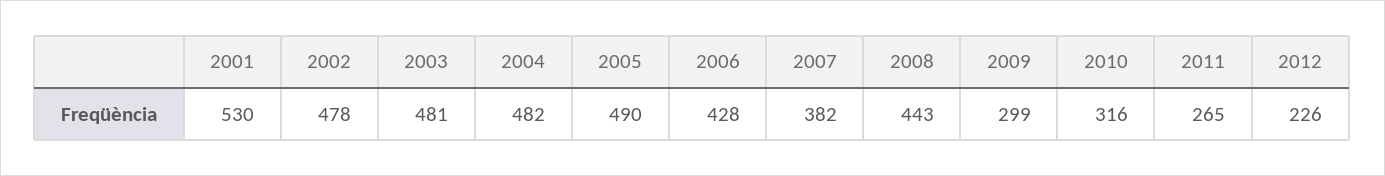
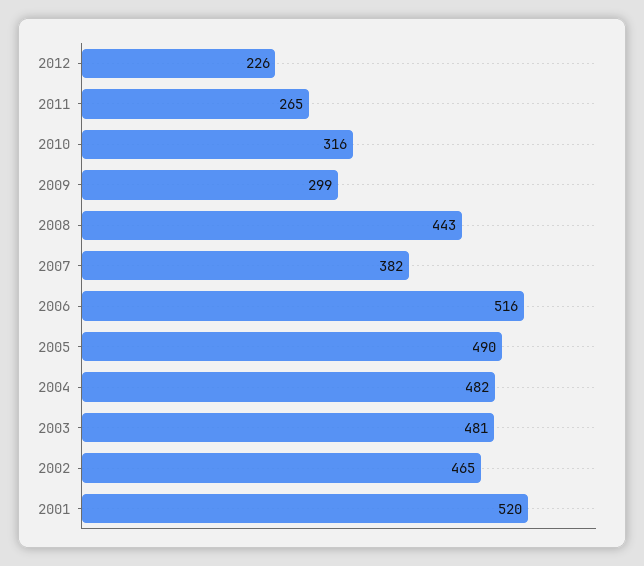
  {
-   "2001": 530,
+   "2001": 520,
-   "2002": 478,
+   "2002": 465,
    "2003": 481,
    "2004": 482,
    "2005": 490,
-   "2006": 428,
+   "2006": 516,
    "2007": 382,
    "2008": 443,
    "2009": 299,
    "2010": 316,
    "2011": 265,
    "2012": 226
  }

